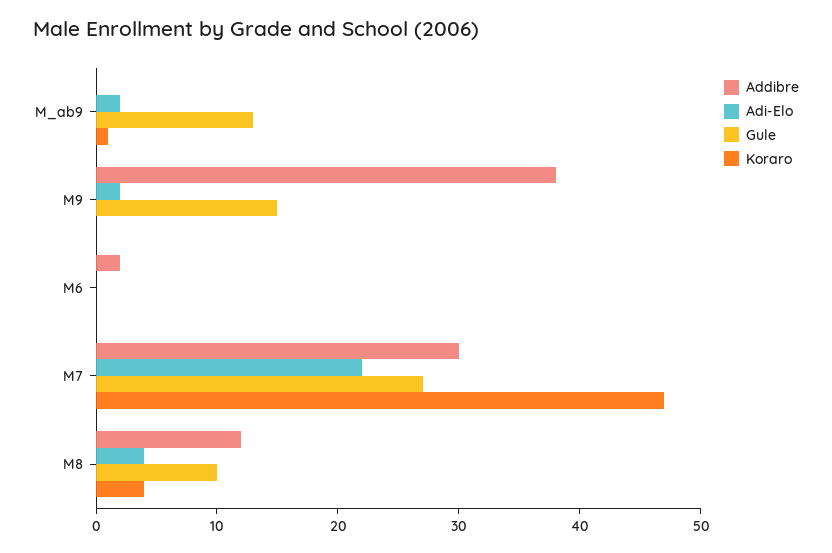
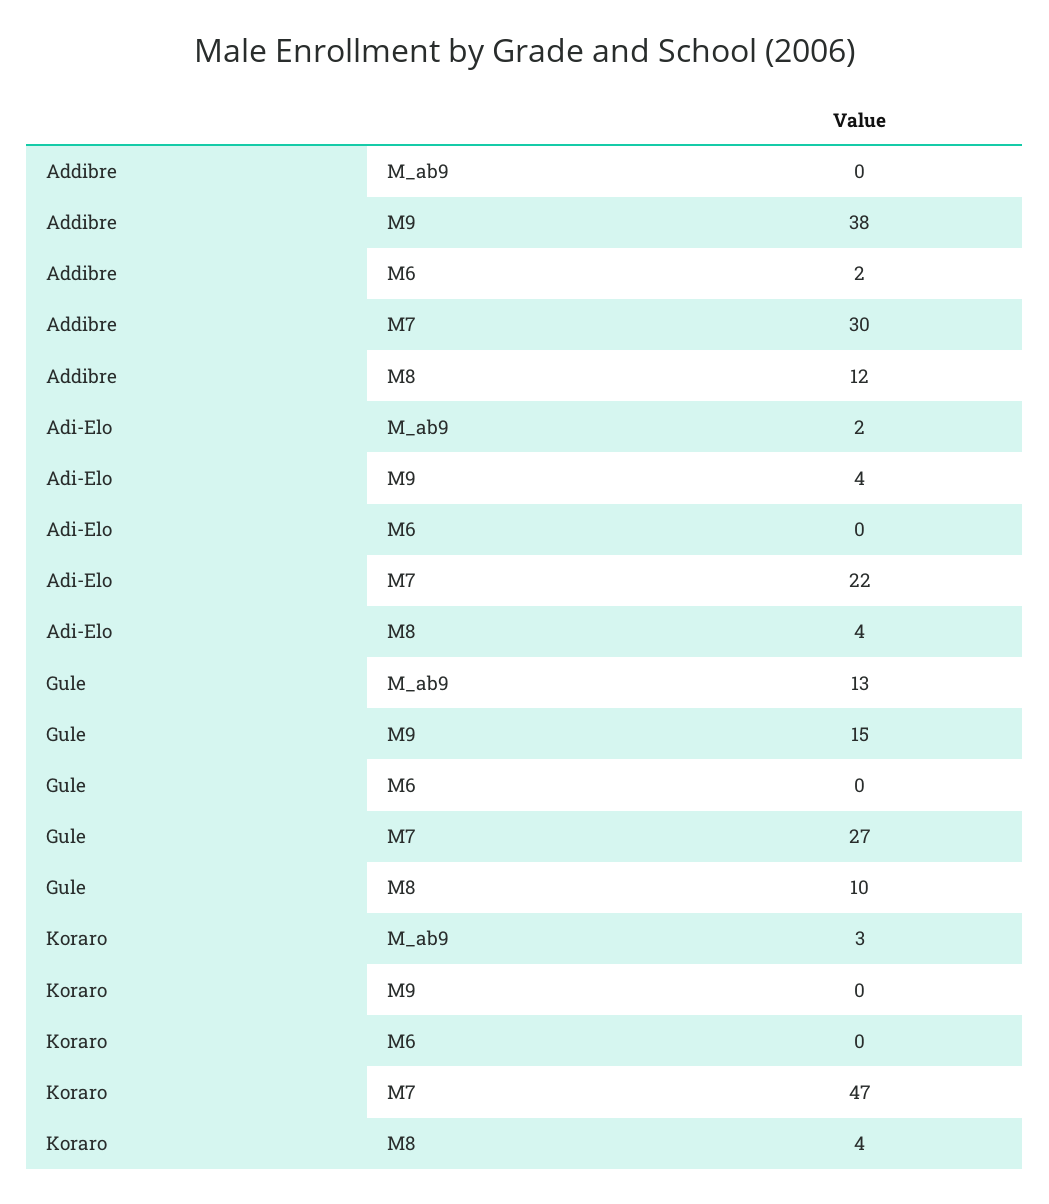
  {
    "Addibre": {
      "M_ab9": 0,
      "M9": 38,
      "M6": 2,
      "M7": 30,
      "M8": 12
    },
    "Adi-Elo": {
      "M_ab9": 2,
-     "M9": 2,
+     "M9": 4,
      "M6": 0,
      "M7": 22,
      "M8": 4
    },
    "Gule": {
      "M_ab9": 13,
      "M9": 15,
      "M6": 0,
      "M7": 27,
      "M8": 10
    },
    "Koraro": {
-     "M_ab9": 1,
+     "M_ab9": 3,
      "M9": 0,
      "M6": 0,
      "M7": 47,
      "M8": 4
    }
  }

